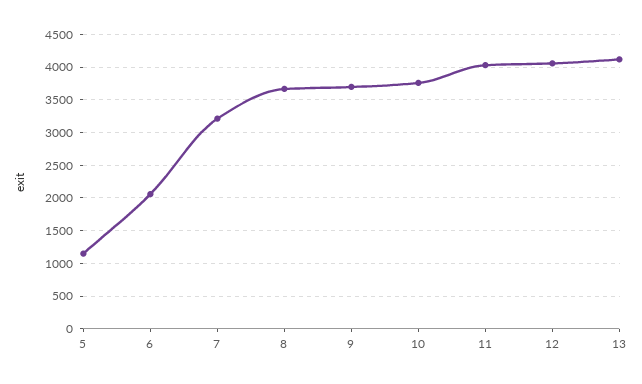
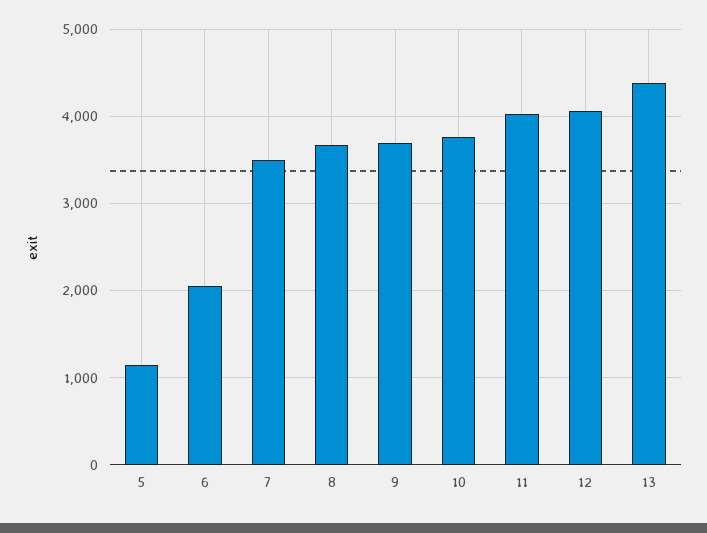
  {
    "5": 1200,
    "6": 2100,
-   "7": 3200,
+   "7": 3500,
    "8": 3700,
    "9": 3700,
    "10": 3800,
    "11": 4000,
    "12": 4100,
-   "13": 4100
+   "13": 4400
  }

